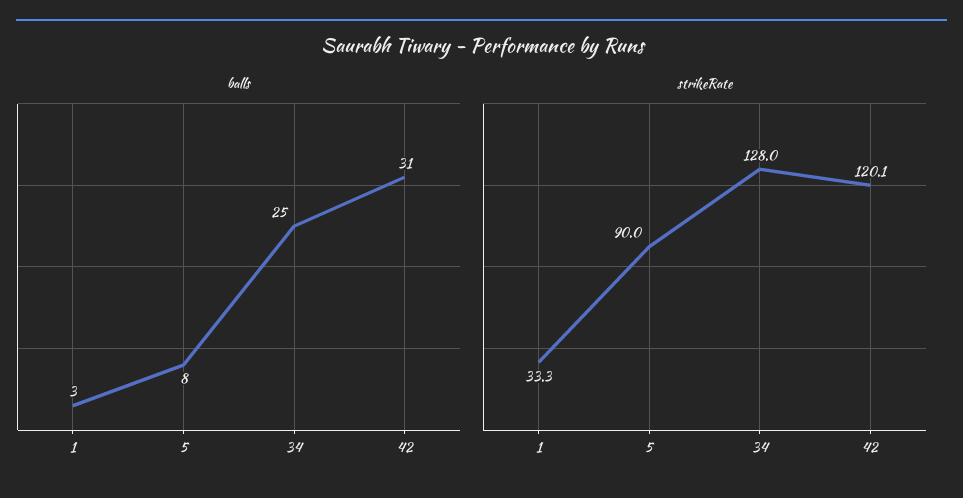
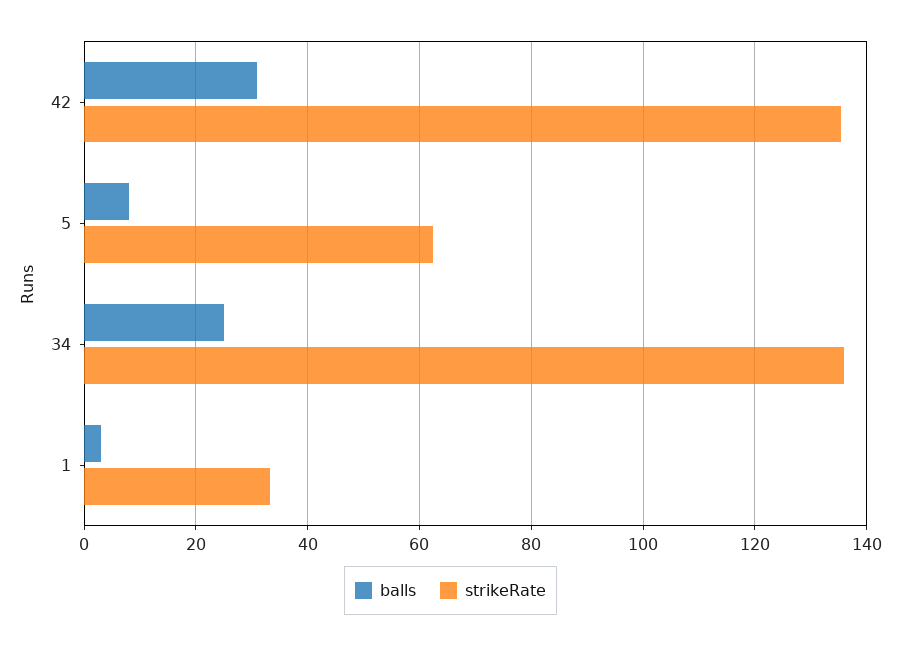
  {
    "balls": {
      "1": 3,
      "5": 8,
      "34": 25,
      "42": 31
    },
    "strikeRate": {
      "1": 33.3,
-     "5": 90,
+     "5": 62,
-     "34": 128,
+     "34": 136,
-     "42": 120.1
+     "42": 136
    }
  }

